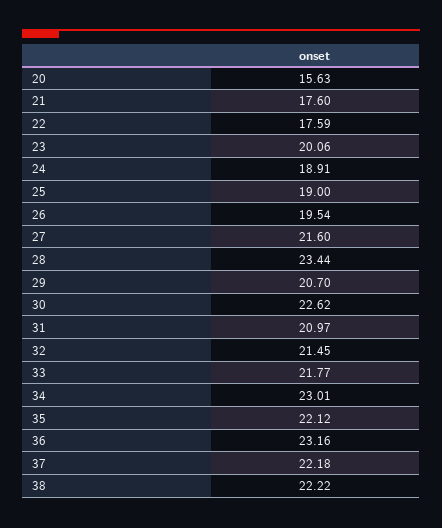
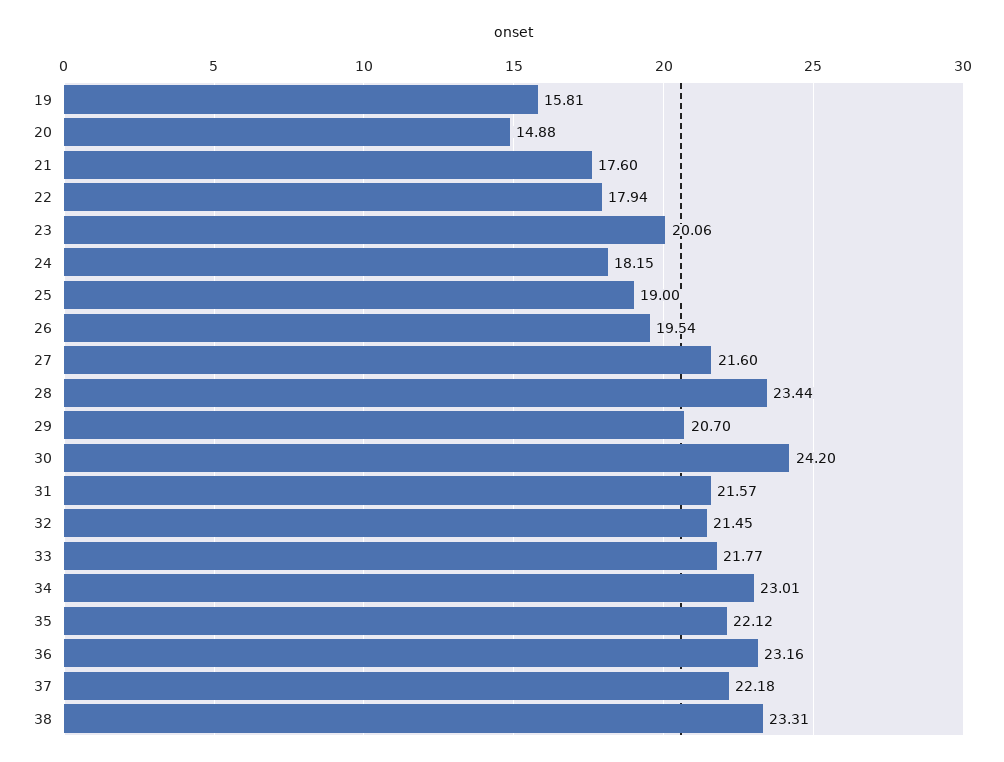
  {
-   "20": 15.63,
+   "20": 14.88,
    "21": 17.6,
-   "22": 17.59,
+   "22": 17.94,
    "23": 20.06,
-   "24": 18.91,
+   "24": 18.15,
    "25": 19,
    "26": 19.54,
    "27": 21.6,
    "28": 23.44,
    "29": 20.7,
-   "30": 22.62,
+   "30": 24.2,
-   "31": 20.97,
+   "31": 21.57,
    "32": 21.45,
    "33": 21.77,
    "34": 23.01,
    "35": 22.12,
    "36": 23.16,
    "37": 22.18,
-   "38": 22.22
+   "38": 23.31,
+   "19": 15.81
  }

